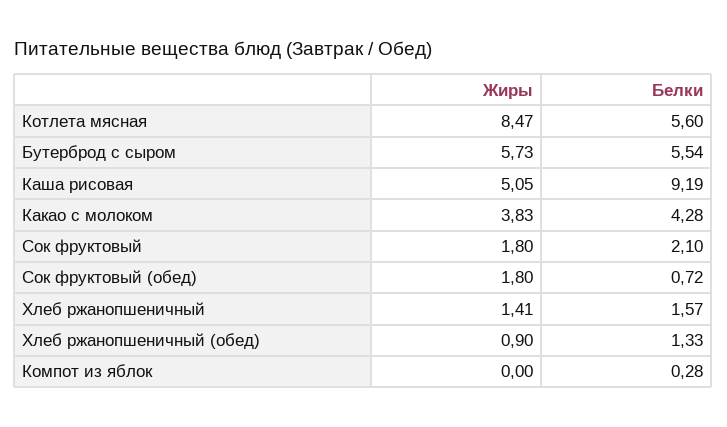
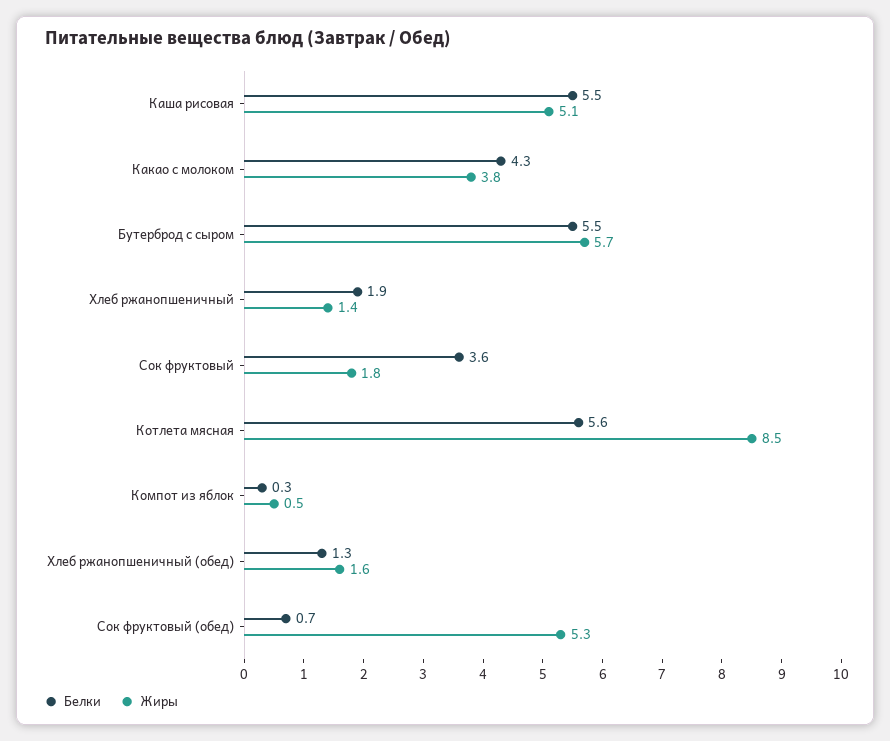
  {
    "Жиры": {
      "Котлета мясная": 8.47,
      "Бутерброд с сыром": 5.73,
      "Каша рисовая": 5.05,
      "Какао с молоком": 3.83,
      "Сок фруктовый": 1.8,
-     "Сок фруктовый (обед)": 1.8,
+     "Сок фруктовый (обед)": 5.3,
      "Хлеб ржанопшеничный": 1.41,
-     "Хлеб ржанопшеничный (обед)": 0.9,
+     "Хлеб ржанопшеничный (обед)": 1.6,
-     "Компот из яблок": 0
+     "Компот из яблок": 0.5
    },
    "Белки": {
      "Котлета мясная": 5.6,
      "Бутерброд с сыром": 5.54,
-     "Каша рисовая": 9.19,
+     "Каша рисовая": 5.5,
      "Какао с молоком": 4.28,
-     "Сок фруктовый": 2.1,
+     "Сок фруктовый": 3.6,
      "Сок фруктовый (обед)": 0.72,
-     "Хлеб ржанопшеничный": 1.57,
+     "Хлеб ржанопшеничный": 1.9,
      "Хлеб ржанопшеничный (обед)": 1.33,
      "Компот из яблок": 0.28
    }
  }

